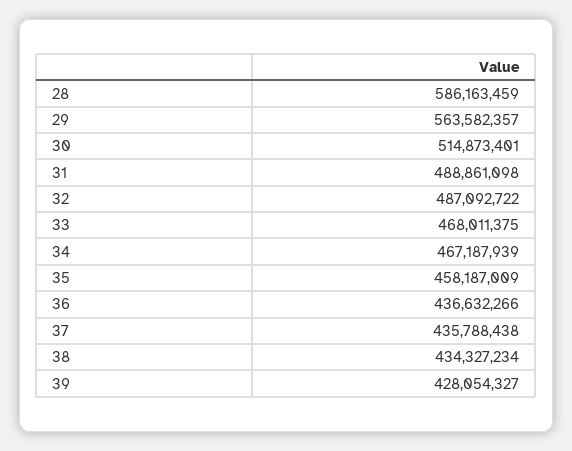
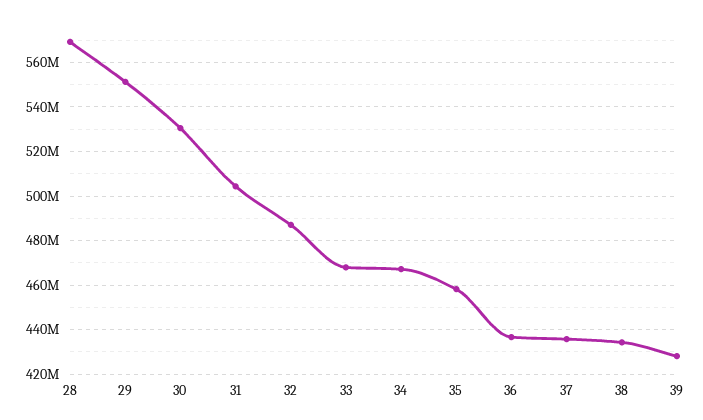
  {
-   "28": 586163459,
+   "28": 570000000,
-   "29": 563582357,
+   "29": 550000000,
-   "30": 514873401,
+   "30": 530000000,
-   "31": 488861098,
+   "31": 505000000,
    "32": 487092722,
    "33": 468011375,
    "34": 467187939,
    "35": 458187009,
    "36": 436632266,
    "37": 435788438,
    "38": 434327234,
    "39": 428054327
  }

